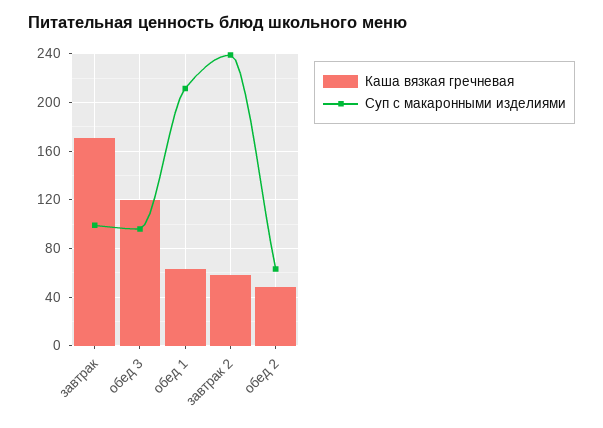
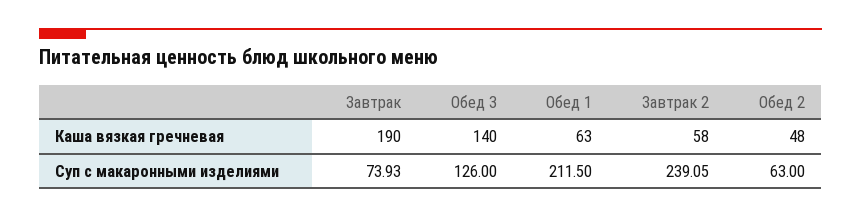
  {
    "Каша вязкая гречневая": {
-     "завтрак": 170,
+     "завтрак": 190,
-     "обед 3": 120,
+     "обед 3": 140,
      "обед 1": 63,
      "завтрак 2": 58,
      "обед 2": 48
    },
    "Суп с макаронными изделиями": {
-     "завтрак": 100,
+     "завтрак": 73.93,
-     "обед 3": 95,
+     "обед 3": 126,
      "обед 1": 211.5,
      "завтрак 2": 239.05,
      "обед 2": 63
    }
  }

